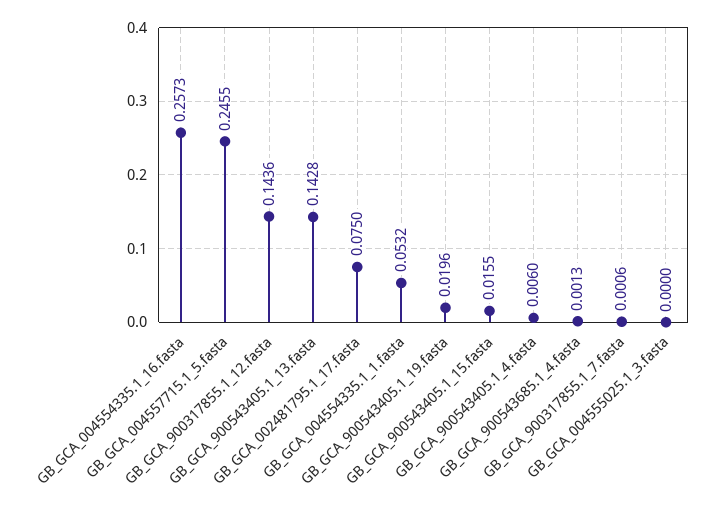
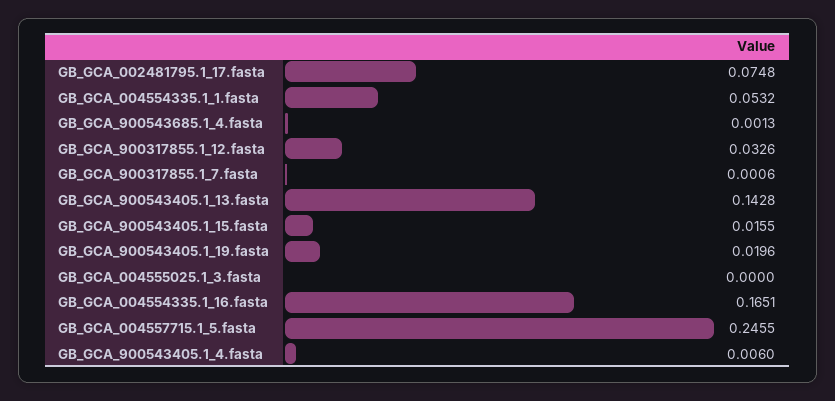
  {
-   "GB_GCA_004554335.1_16.fasta": 0.2573,
+   "GB_GCA_004554335.1_16.fasta": 0.1651,
    "GB_GCA_004557715.1_5.fasta": 0.2455,
-   "GB_GCA_900317855.1_12.fasta": 0.1436,
+   "GB_GCA_900317855.1_12.fasta": 0.0326,
    "GB_GCA_900543405.1_13.fasta": 0.1428,
-   "GB_GCA_002481795.1_17.fasta": 0.075,
+   "GB_GCA_002481795.1_17.fasta": 0.0748,
    "GB_GCA_004554335.1_1.fasta": 0.0532,
    "GB_GCA_900543405.1_19.fasta": 0.0196,
    "GB_GCA_900543405.1_15.fasta": 0.0155,
    "GB_GCA_900543405.1_4.fasta": 0.006,
    "GB_GCA_900543685.1_4.fasta": 0.0013,
    "GB_GCA_900317855.1_7.fasta": 0.0006,
    "GB_GCA_004555025.1_3.fasta": 0
  }

